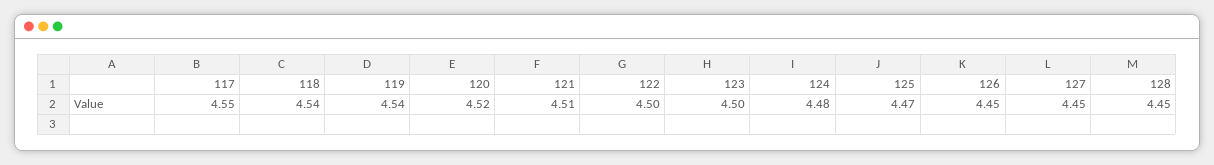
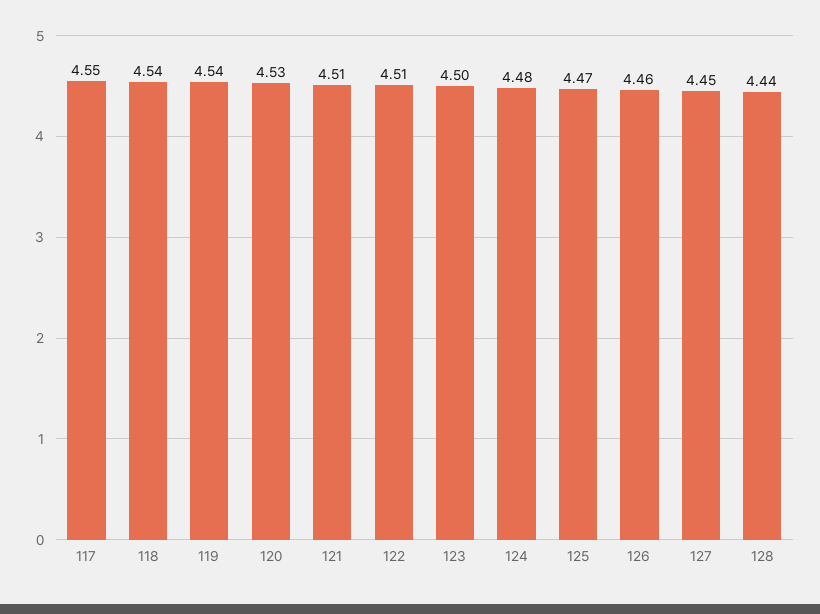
  {
    "117": 4.55,
    "118": 4.54,
    "119": 4.54,
-   "120": 4.52,
+   "120": 4.53,
    "121": 4.51,
-   "122": 4.5,
+   "122": 4.51,
    "123": 4.5,
    "124": 4.48,
    "125": 4.47,
-   "126": 4.45,
+   "126": 4.46,
    "127": 4.45,
-   "128": 4.45
+   "128": 4.44
  }

